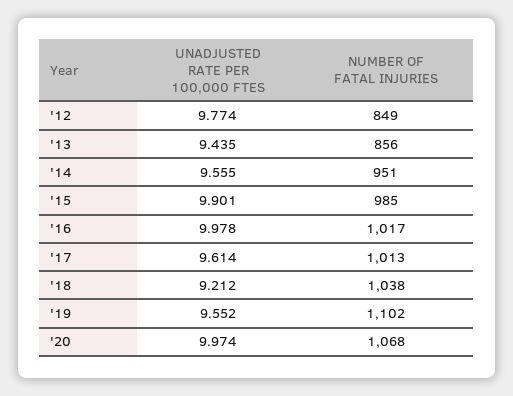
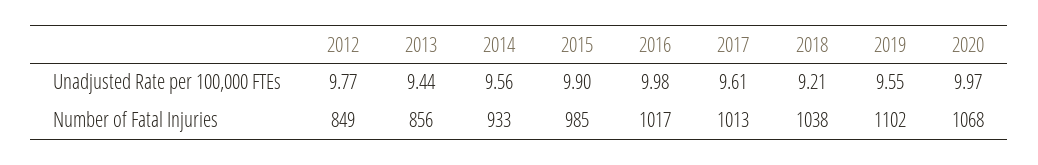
  {
    "UNADJUSTED RATE PER 100,000 FTES": {
      "'12": 9.774,
      "'13": 9.435,
      "'14": 9.555,
      "'15": 9.901,
      "'16": 9.978,
      "'17": 9.614,
      "'18": 9.212,
      "'19": 9.552,
      "'20": 9.974
    },
    "NUMBER OF FATAL INJURIES": {
      "'12": 849,
      "'13": 856,
-     "'14": 951,
+     "'14": 933,
      "'15": 985,
      "'16": 1017,
      "'17": 1013,
      "'18": 1038,
      "'19": 1102,
      "'20": 1068
    }
  }

